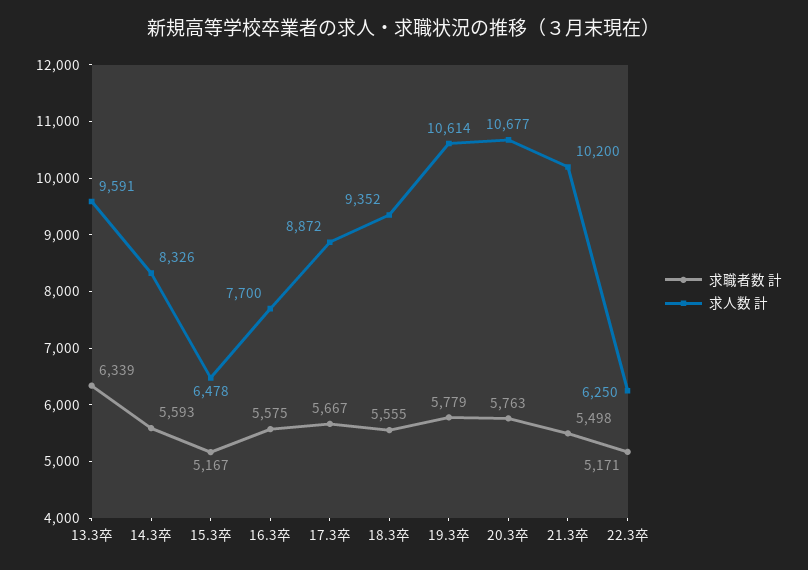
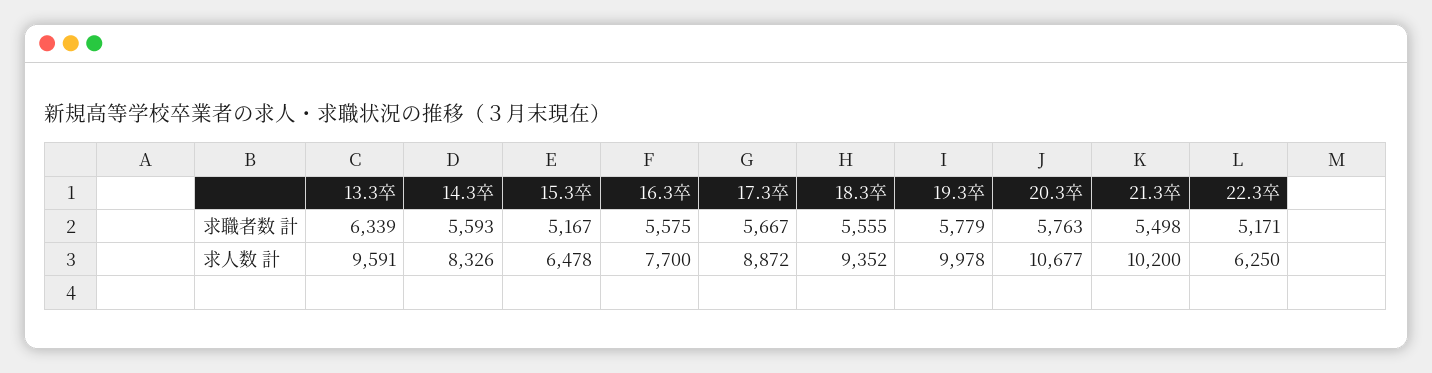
  {
    "求職者数 計": {
      "13.3卒": 6339,
      "14.3卒": 5593,
      "15.3卒": 5167,
      "16.3卒": 5575,
      "17.3卒": 5667,
      "18.3卒": 5555,
      "19.3卒": 5779,
      "20.3卒": 5763,
      "21.3卒": 5498,
      "22.3卒": 5171
    },
    "求人数 計": {
      "13.3卒": 9591,
      "14.3卒": 8326,
      "15.3卒": 6478,
      "16.3卒": 7700,
      "17.3卒": 8872,
      "18.3卒": 9352,
-     "19.3卒": 10614,
+     "19.3卒": 9978,
      "20.3卒": 10677,
      "21.3卒": 10200,
      "22.3卒": 6250
    }
  }

